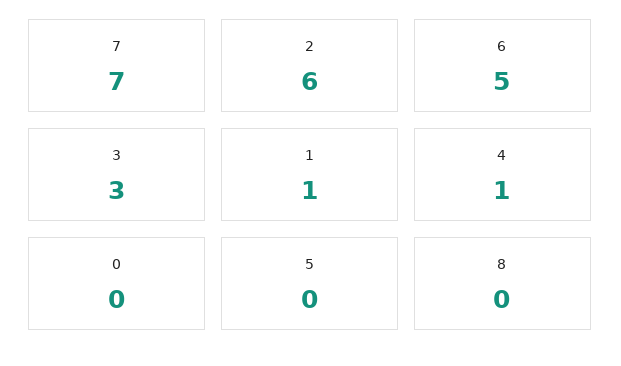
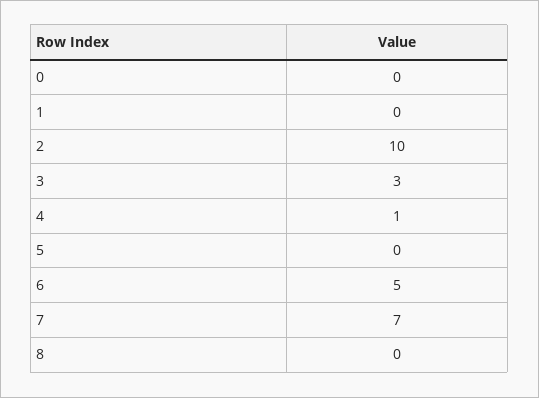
  {
    "7": 7,
-   "2": 6,
+   "2": 10,
    "6": 5,
    "3": 3,
-   "1": 1,
+   "1": 0,
    "4": 1,
    "0": 0,
    "5": 0,
    "8": 0
  }

